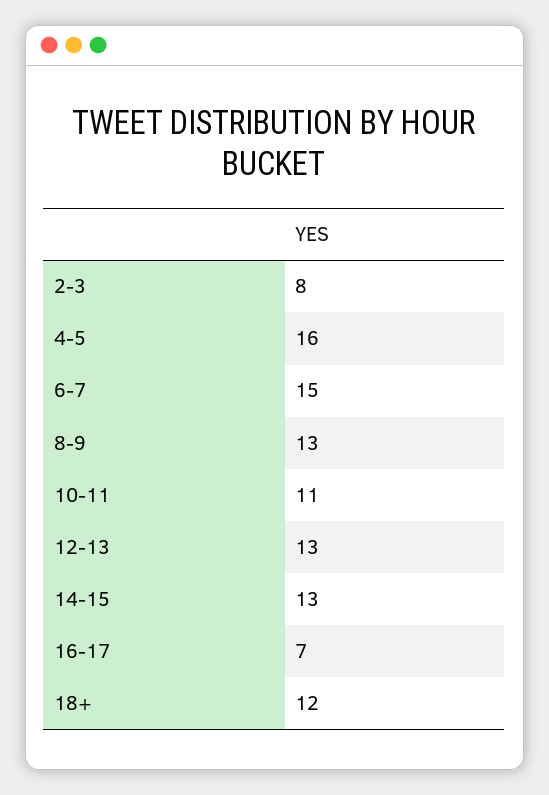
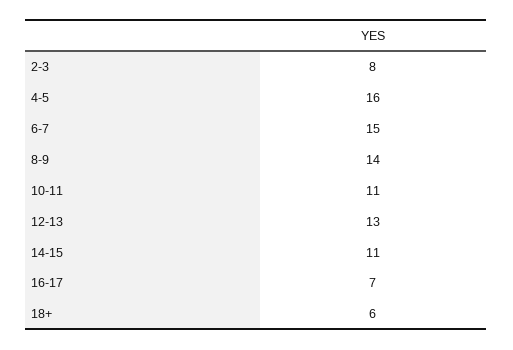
  {
    "2-3": 8,
    "4-5": 16,
    "6-7": 15,
-   "8-9": 13,
+   "8-9": 14,
    "10-11": 11,
    "12-13": 13,
-   "14-15": 13,
+   "14-15": 11,
    "16-17": 7,
-   "18+": 12
+   "18+": 6
  }

